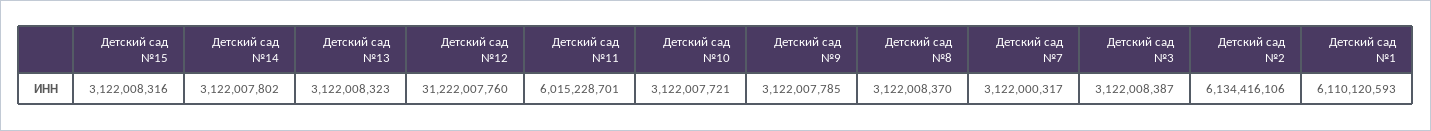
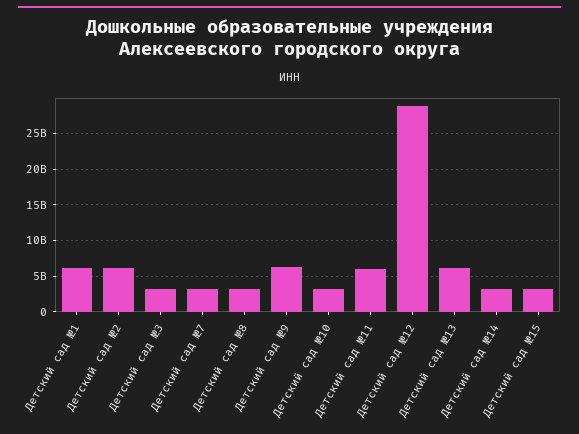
  {
    "Детский сад №15": 3122008316,
    "Детский сад №14": 3122007802,
-   "Детский сад №13": 3122008323,
+   "Детский сад №13": 6000000000,
-   "Детский сад №12": 31222007760,
+   "Детский сад №12": 29000000000,
    "Детский сад №11": 6015228701,
    "Детский сад №10": 3122007721,
-   "Детский сад №9": 3122007785,
+   "Детский сад №9": 6000000000,
    "Детский сад №8": 3122008370,
    "Детский сад №7": 3122000317,
    "Детский сад №3": 3122008387,
    "Детский сад №2": 6134416106,
    "Детский сад №1": 6110120593
  }

